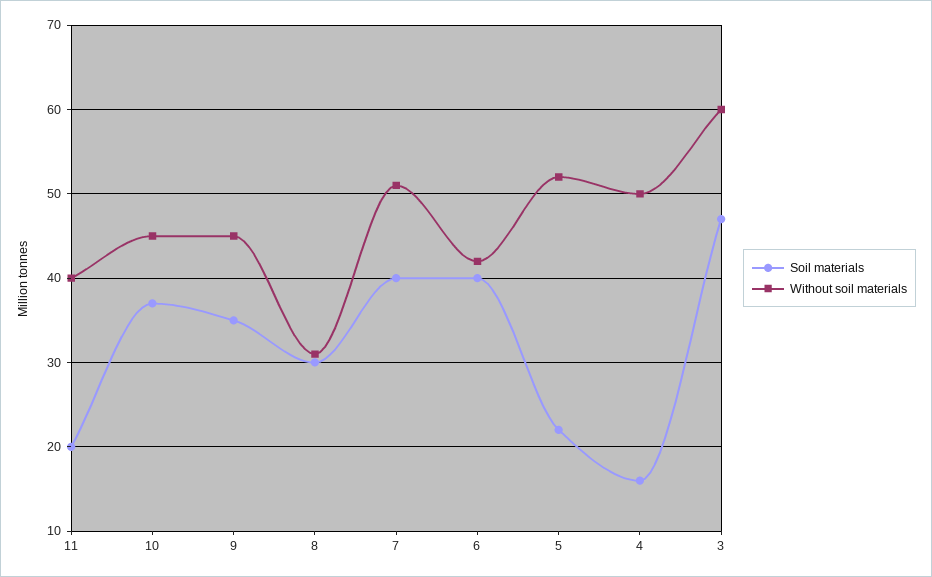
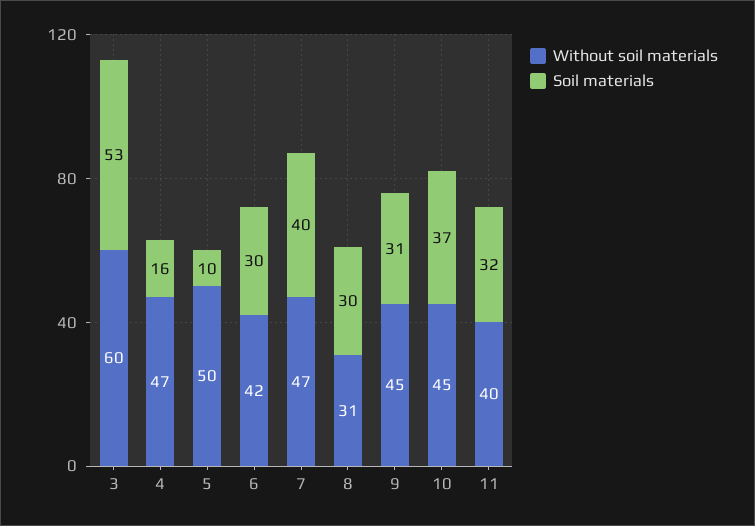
  {
    "Soil materials": {
-     "11": 20,
+     "11": 32,
      "10": 37,
-     "9": 35,
+     "9": 31,
      "8": 30,
      "7": 40,
-     "6": 40,
+     "6": 30,
-     "5": 22,
+     "5": 10,
      "4": 16,
-     "3": 47
+     "3": 53
    },
    "Without soil materials": {
      "11": 40,
      "10": 45,
      "9": 45,
      "8": 31,
-     "7": 51,
+     "7": 47,
      "6": 42,
-     "5": 52,
+     "5": 50,
-     "4": 50,
+     "4": 47,
      "3": 60
    }
  }

